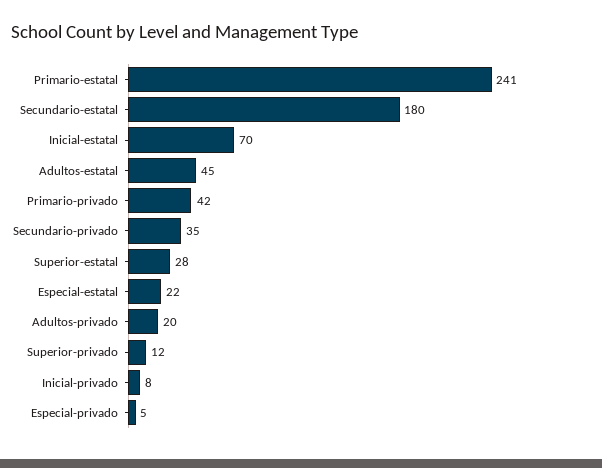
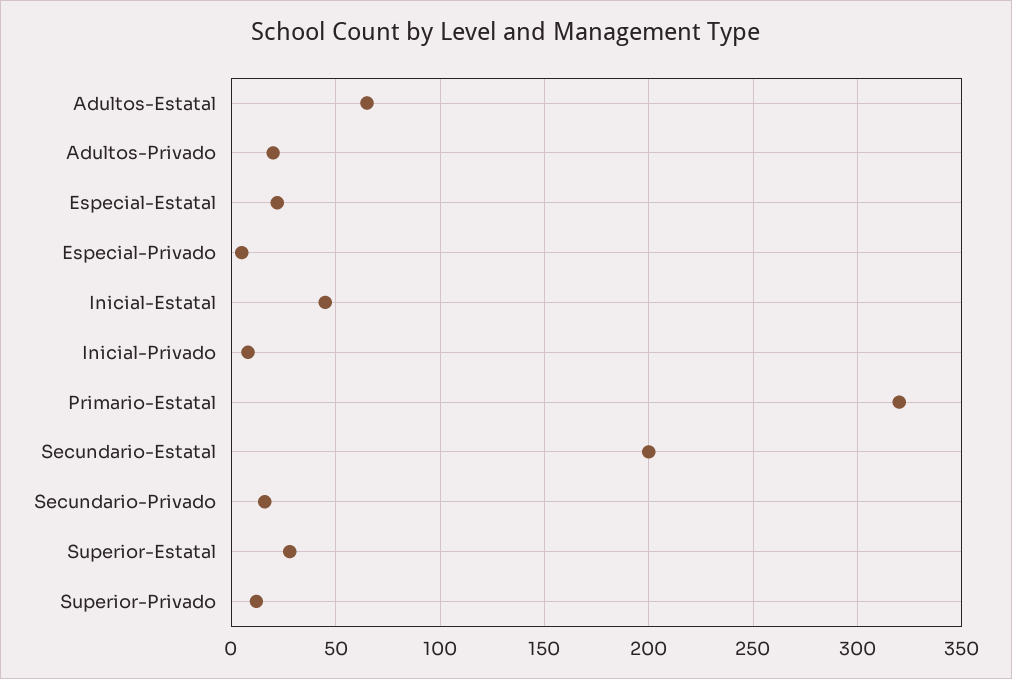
  {
-   "Primario-estatal": 241,
+   "Primario-estatal": 320,
-   "Secundario-estatal": 180,
+   "Secundario-estatal": 200,
-   "Inicial-estatal": 70,
+   "Inicial-estatal": 45,
-   "Adultos-estatal": 45,
+   "Adultos-estatal": 65,
-   "Primario-privado": 42,
-   "Secundario-privado": 35,
+   "Secundario-privado": 15,
    "Superior-estatal": 28,
    "Especial-estatal": 22,
    "Adultos-privado": 20,
    "Superior-privado": 12,
    "Inicial-privado": 8,
    "Especial-privado": 5
  }

